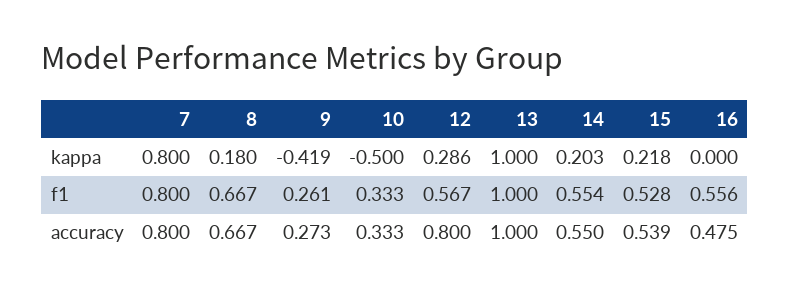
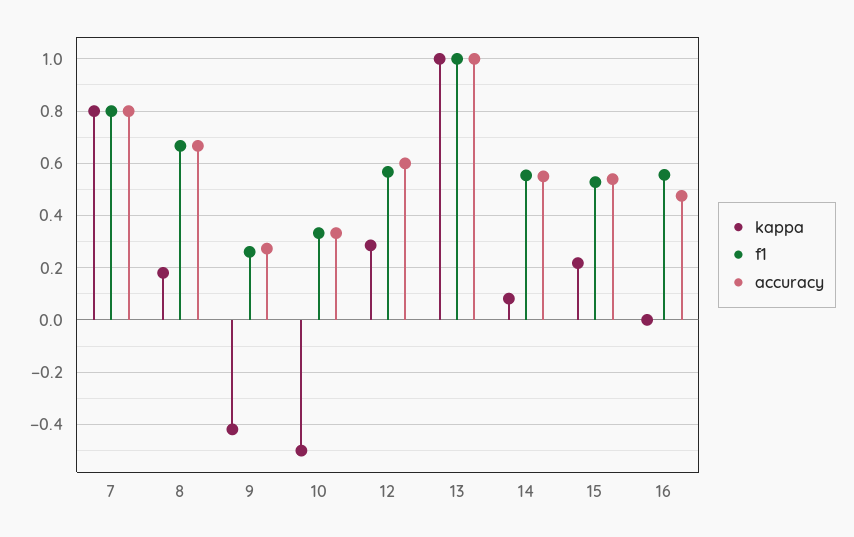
  {
    "kappa": {
      "7": 0.8,
      "8": 0.18,
      "9": -0.419,
      "10": -0.5,
      "12": 0.286,
      "13": 1,
-     "14": 0.203,
+     "14": 0.075,
      "15": 0.218,
      "16": 0
    },
    "f1": {
      "7": 0.8,
      "8": 0.667,
      "9": 0.261,
      "10": 0.333,
      "12": 0.567,
      "13": 1,
      "14": 0.554,
      "15": 0.528,
      "16": 0.556
    },
    "accuracy": {
      "7": 0.8,
      "8": 0.667,
      "9": 0.273,
      "10": 0.333,
-     "12": 0.8,
+     "12": 0.6,
      "13": 1,
      "14": 0.55,
      "15": 0.539,
      "16": 0.475
    }
  }

